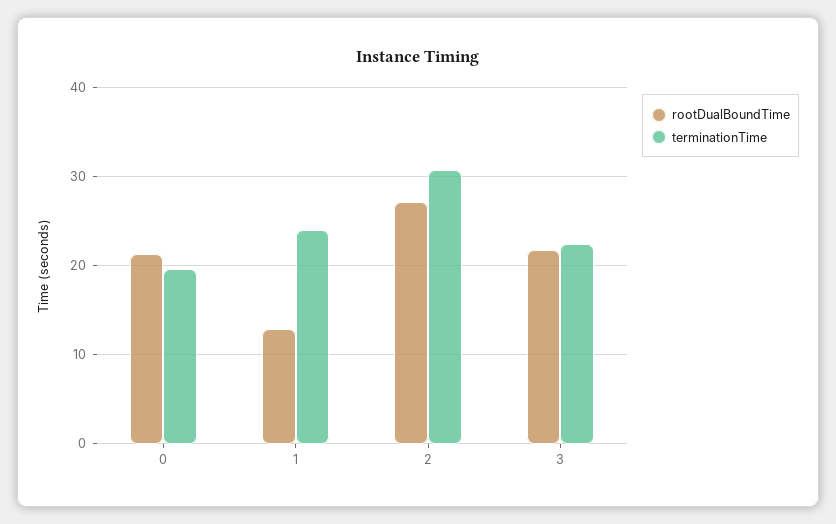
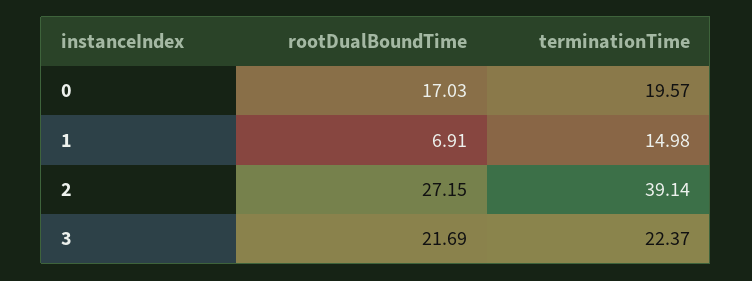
  {
    "rootDualBoundTime": {
-     "0": 21,
+     "0": 17.03,
-     "1": 13,
+     "1": 6.91,
      "2": 27.15,
      "3": 21.69
    },
    "terminationTime": {
      "0": 19.57,
-     "1": 24,
+     "1": 14.98,
-     "2": 31,
+     "2": 39.14,
      "3": 22.37
    }
  }

